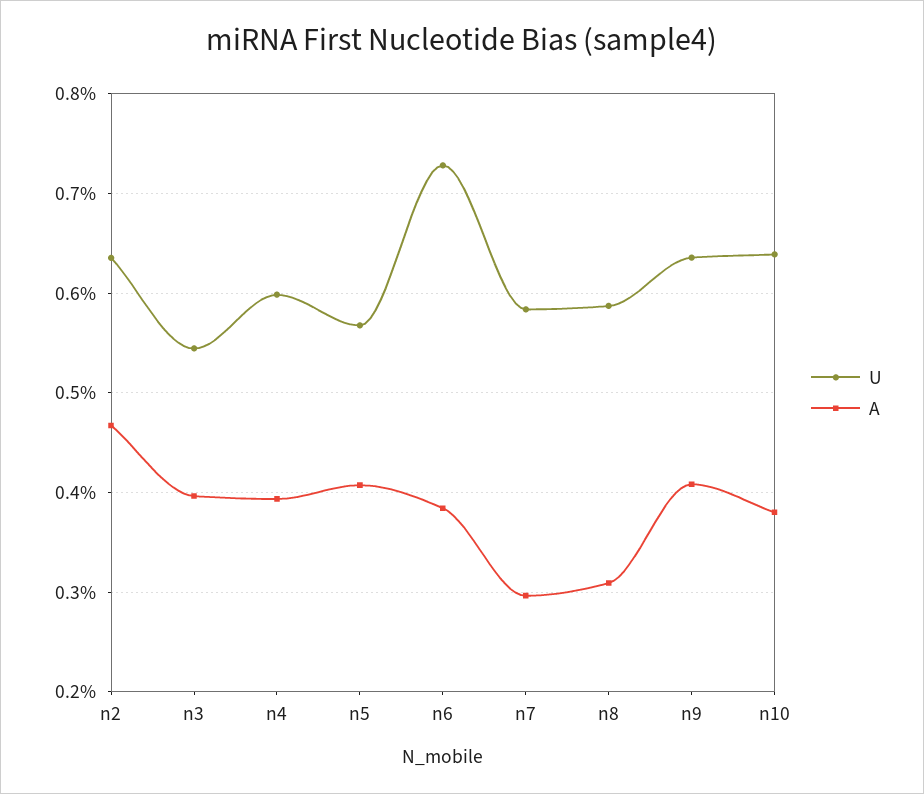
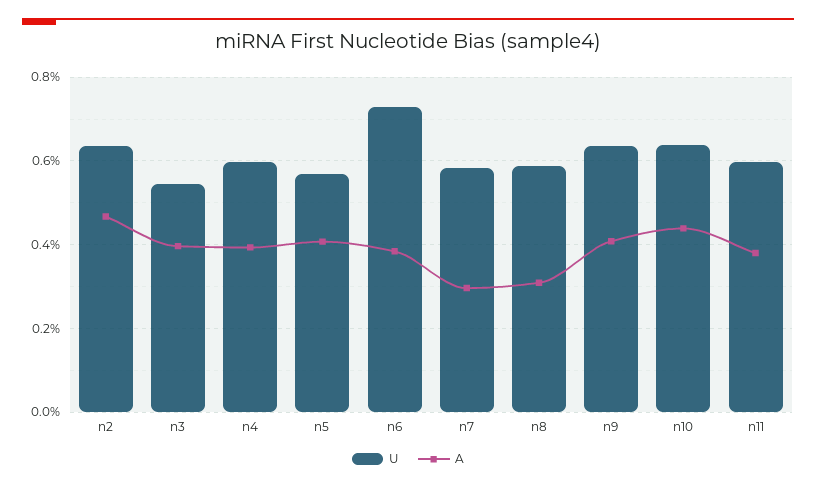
  {
    "U": {
      "n2": 0.64,
      "n3": 0.54,
      "n4": 0.6,
      "n5": 0.57,
      "n6": 0.73,
      "n7": 0.58,
      "n8": 0.59,
      "n9": 0.64,
-     "n10": 0.64
+     "n10": 0.64,
+     "n11": 0.6
    },
    "A": {
      "n2": 0.47,
      "n3": 0.4,
      "n4": 0.39,
      "n5": 0.41,
      "n6": 0.38,
      "n7": 0.3,
      "n8": 0.31,
      "n9": 0.41,
-     "n10": 0.38
+     "n10": 0.44,
+     "n11": 0.38
    }
  }

